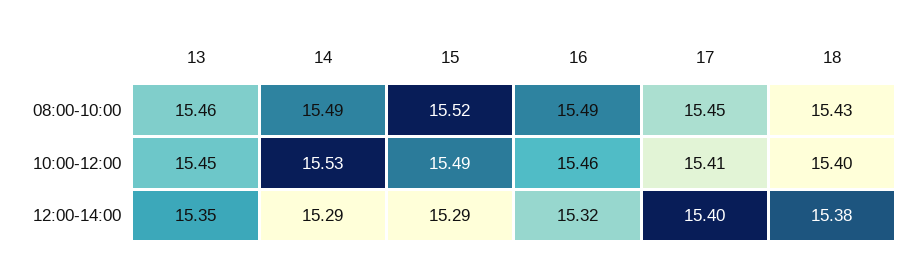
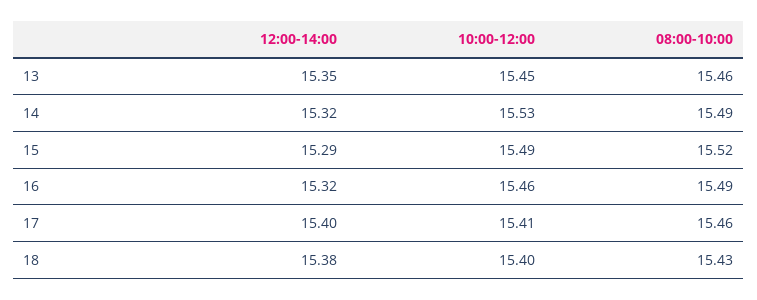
  {
    "13": {
      "08:00-10:00": 15.46,
      "10:00-12:00": 15.45,
      "12:00-14:00": 15.35
    },
    "14": {
      "08:00-10:00": 15.49,
      "10:00-12:00": 15.53,
-     "12:00-14:00": 15.29
+     "12:00-14:00": 15.32
    },
    "15": {
      "08:00-10:00": 15.52,
      "10:00-12:00": 15.49,
      "12:00-14:00": 15.29
    },
    "16": {
      "08:00-10:00": 15.49,
      "10:00-12:00": 15.46,
      "12:00-14:00": 15.32
    },
    "17": {
-     "08:00-10:00": 15.45,
+     "08:00-10:00": 15.46,
      "10:00-12:00": 15.41,
      "12:00-14:00": 15.4
    },
    "18": {
      "08:00-10:00": 15.43,
      "10:00-12:00": 15.4,
      "12:00-14:00": 15.38
    }
  }

